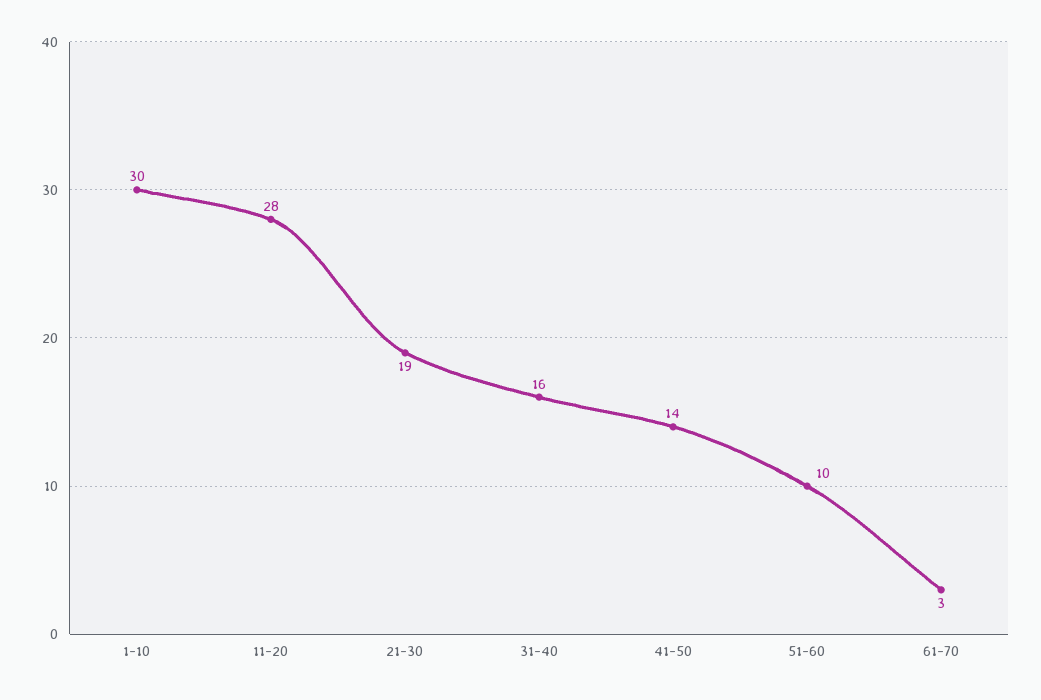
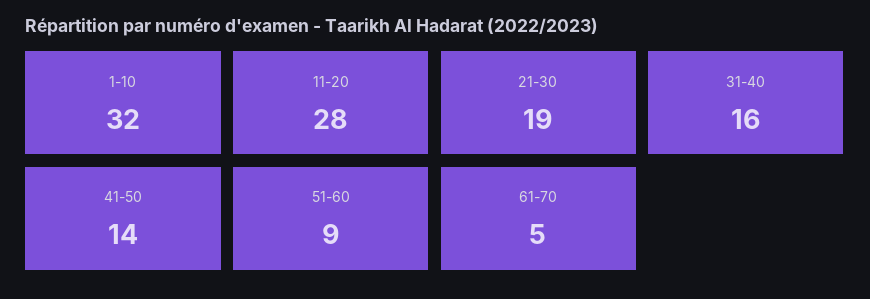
  {
-   "1-10": 30,
+   "1-10": 32,
    "11-20": 28,
    "21-30": 19,
    "31-40": 16,
    "41-50": 14,
-   "51-60": 10,
+   "51-60": 9,
-   "61-70": 3
+   "61-70": 5
  }

